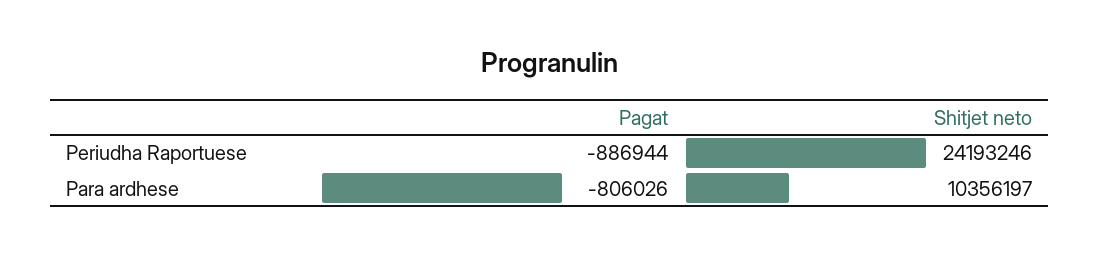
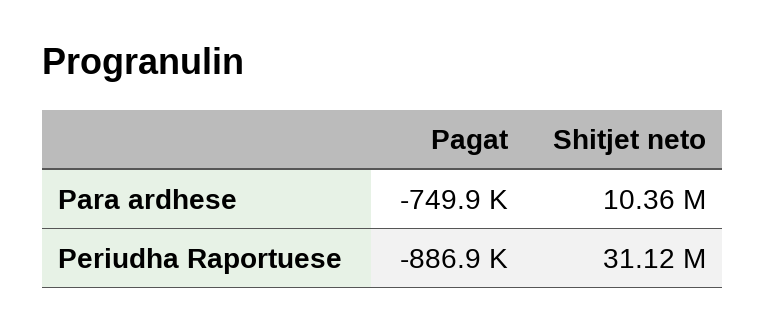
  {
    "Pagat": {
      "Periudha Raportuese": -886944,
-     "Para ardhese": -806026
+     "Para ardhese": -749900
    },
    "Shitjet neto": {
-     "Periudha Raportuese": 24193246,
+     "Periudha Raportuese": 31120000,
      "Para ardhese": 10356197
    }
  }

